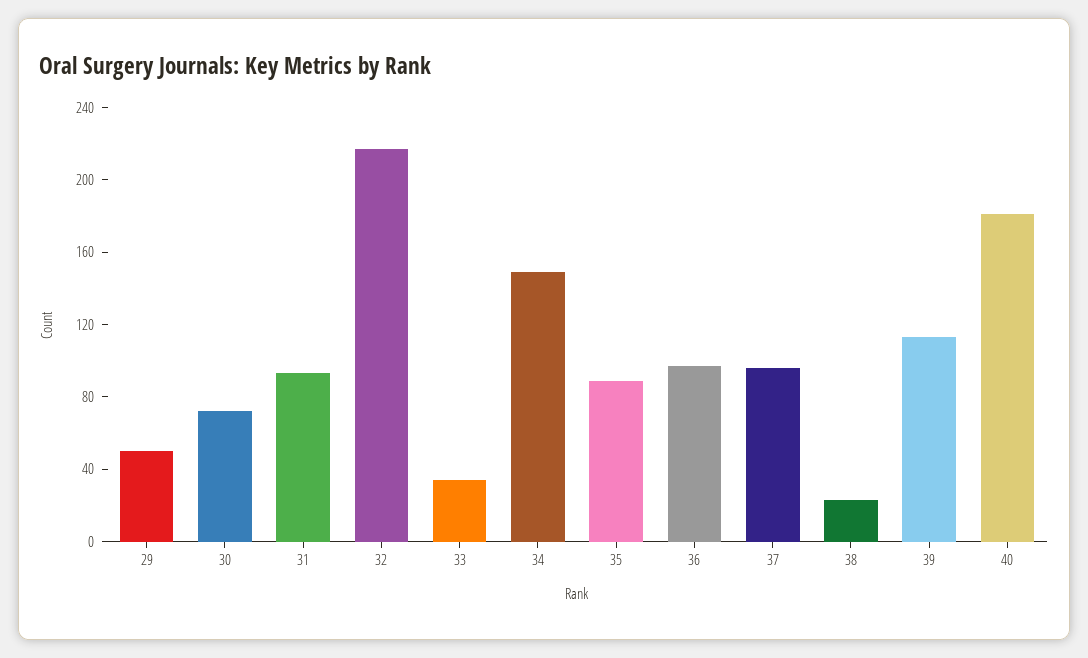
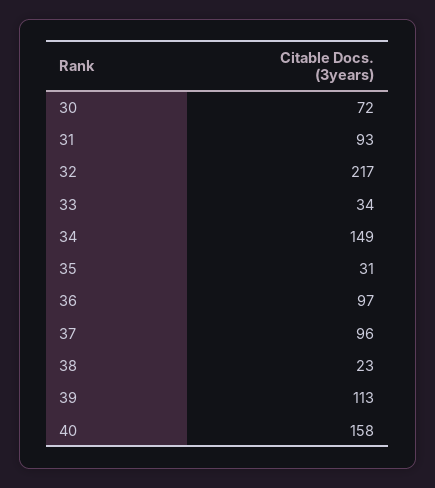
  {
-   "29": 50,
    "30": 72,
    "31": 93,
    "32": 217,
    "33": 34,
    "34": 149,
-   "35": 90,
+   "35": 31,
    "36": 97,
    "37": 96,
    "38": 23,
    "39": 113,
-   "40": 180
+   "40": 158
  }

